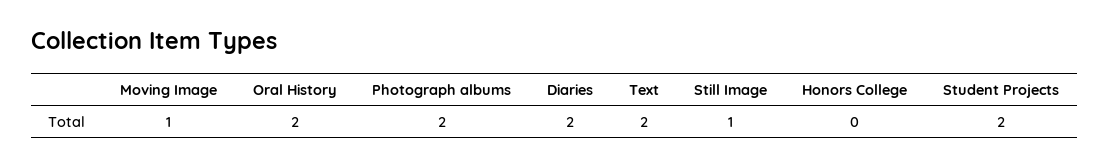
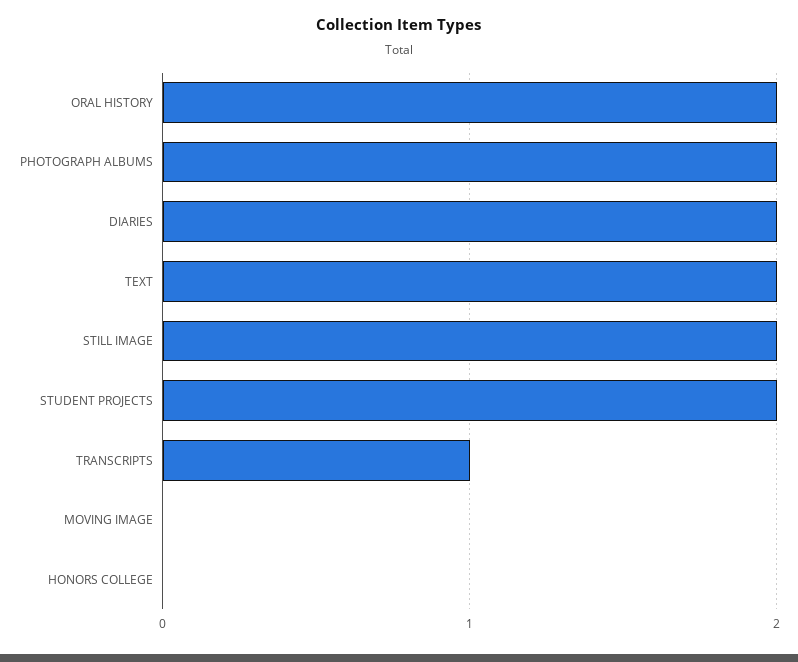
  {
-   "Moving Image": 1,
+   "Moving Image": 0,
    "Oral History": 2,
    "Photograph albums": 2,
    "Diaries": 2,
    "Text": 2,
-   "Still Image": 1,
+   "Still Image": 2,
    "Honors College": 0,
-   "Student Projects": 2
+   "Student Projects": 2,
+   "TRANSCRIPTS": 1
  }

